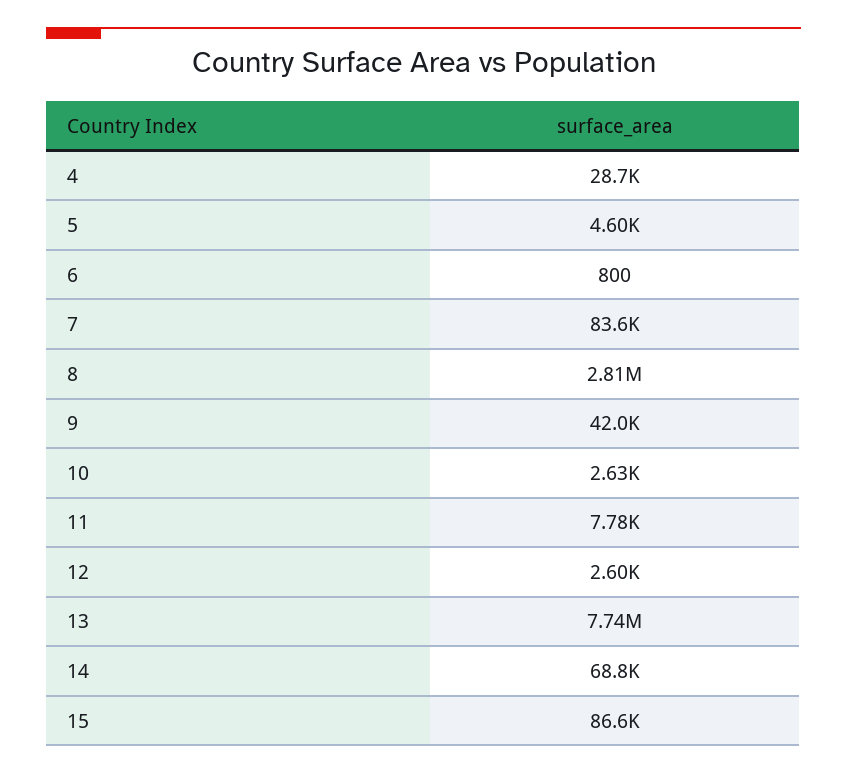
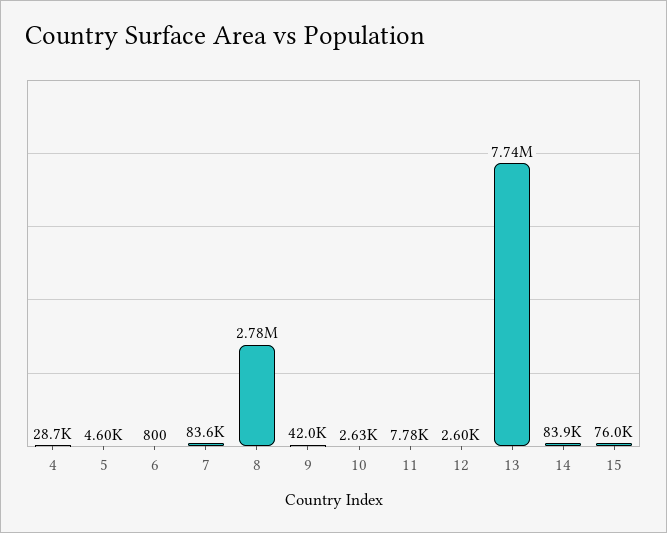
  {
    "4": 28700,
    "5": 4600,
    "6": 800,
    "7": 83600,
-   "8": 2810000,
+   "8": 2780000,
    "9": 42000,
    "10": 2630,
    "11": 7780,
    "12": 2600,
    "13": 7740000,
-   "14": 68800,
+   "14": 83900,
-   "15": 86600
+   "15": 76000
  }

